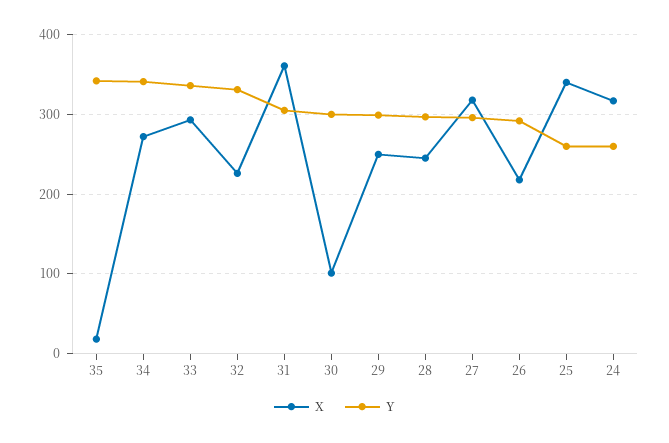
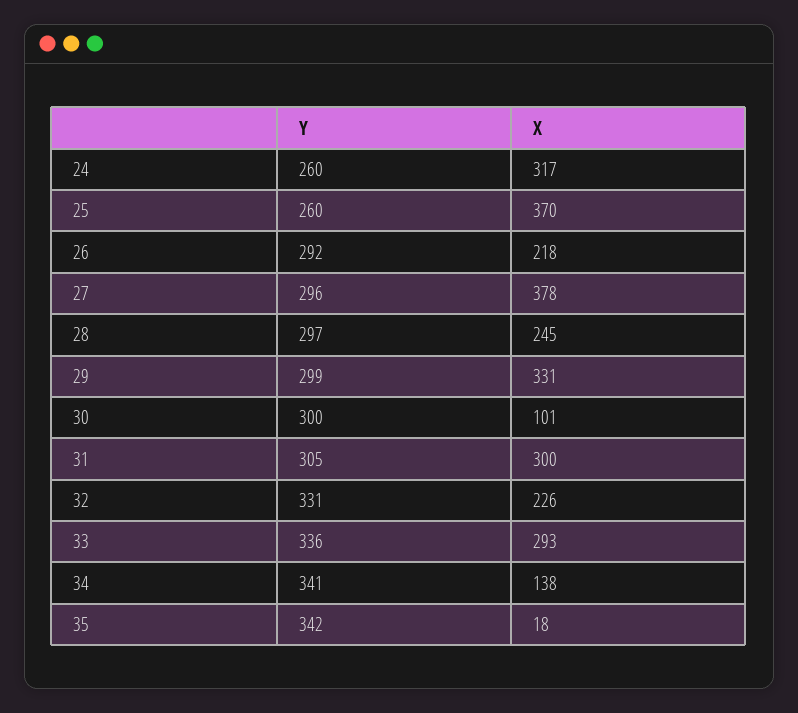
  {
    "X": {
      "35": 18,
-     "34": 270,
+     "34": 138,
      "33": 293,
      "32": 226,
-     "31": 360,
+     "31": 300,
      "30": 101,
-     "29": 250,
+     "29": 331,
      "28": 245,
-     "27": 320,
+     "27": 378,
      "26": 218,
-     "25": 340,
+     "25": 370,
      "24": 317
    },
    "Y": {
      "35": 342,
      "34": 341,
      "33": 336,
      "32": 331,
      "31": 305,
      "30": 300,
      "29": 299,
      "28": 297,
      "27": 296,
      "26": 292,
      "25": 260,
      "24": 260
    }
  }

